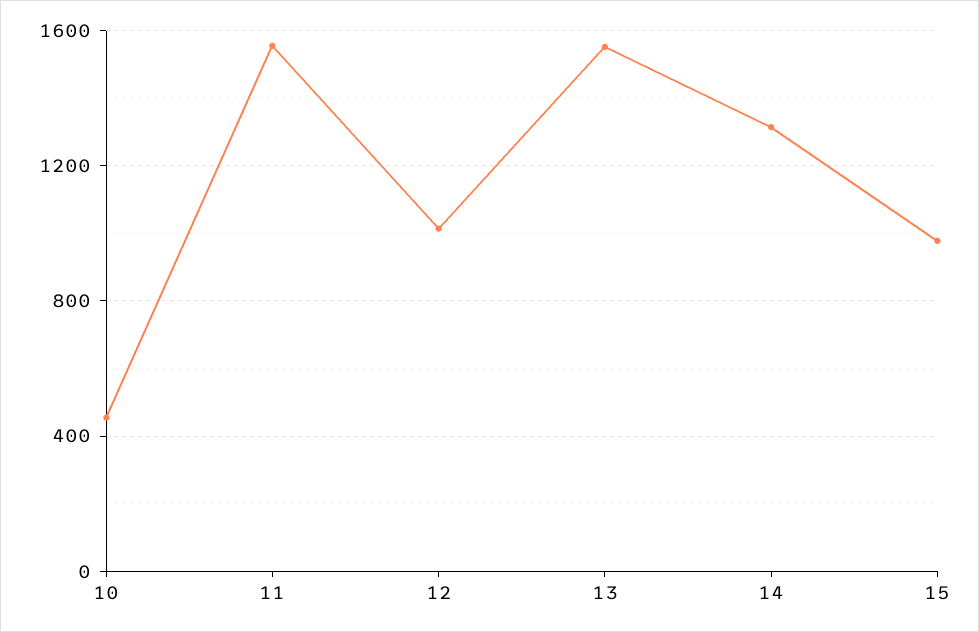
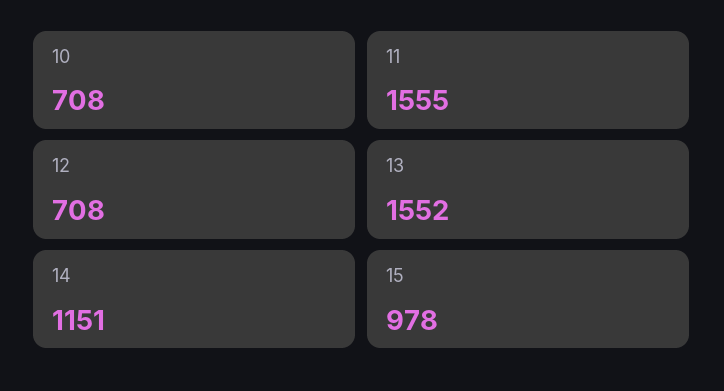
  {
-   "10": 450,
+   "10": 708,
    "11": 1555,
-   "12": 1000,
+   "12": 708,
    "13": 1552,
-   "14": 1300,
+   "14": 1151,
    "15": 978
  }

